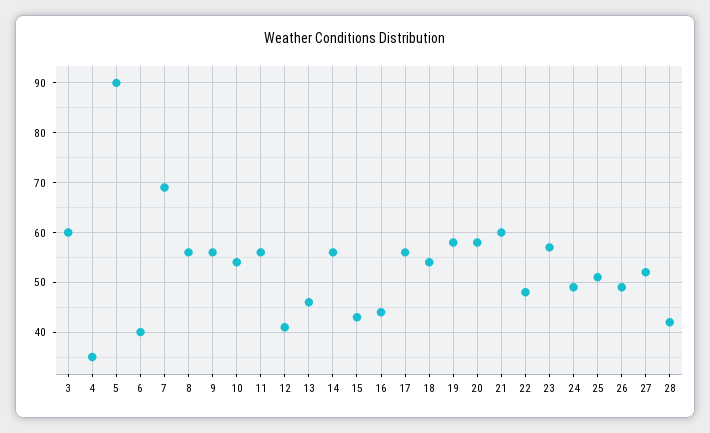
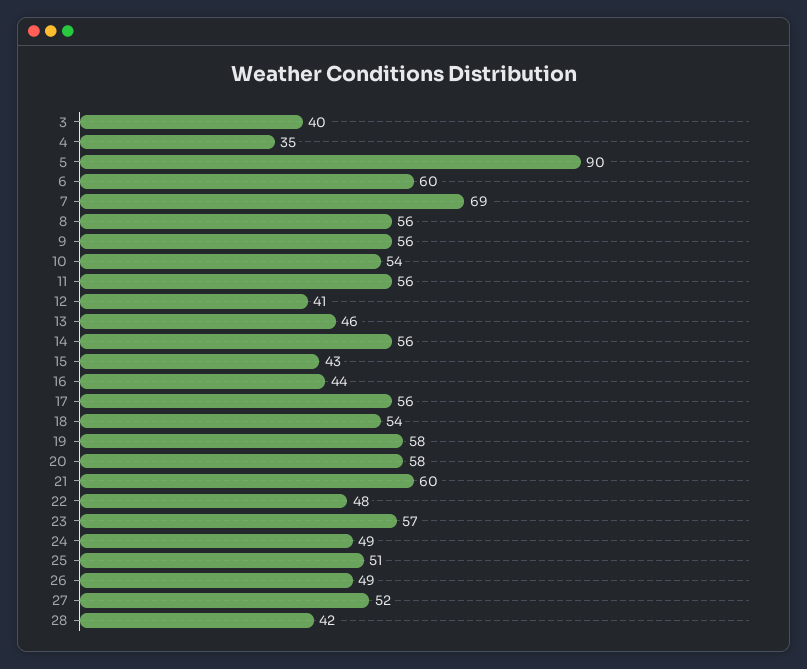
  {
-   "3": 60,
+   "3": 40,
    "4": 35,
    "5": 90,
-   "6": 40,
+   "6": 60,
    "7": 69,
    "8": 56,
    "9": 56,
    "10": 54,
    "11": 56,
    "12": 41,
    "13": 46,
    "14": 56,
    "15": 43,
    "16": 44,
    "17": 56,
    "18": 54,
    "19": 58,
    "20": 58,
    "21": 60,
    "22": 48,
    "23": 57,
    "24": 49,
    "25": 51,
    "26": 49,
    "27": 52,
    "28": 42
  }

